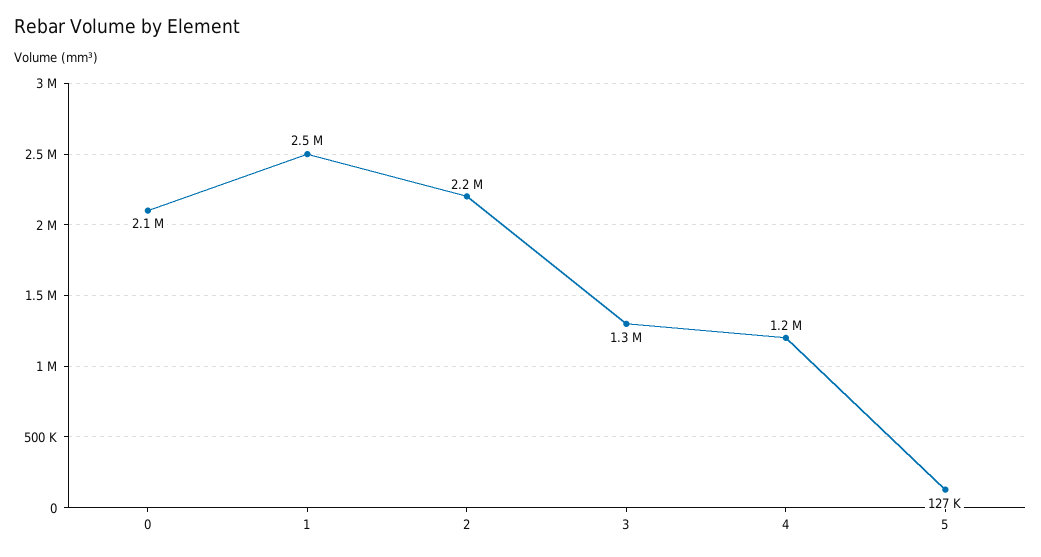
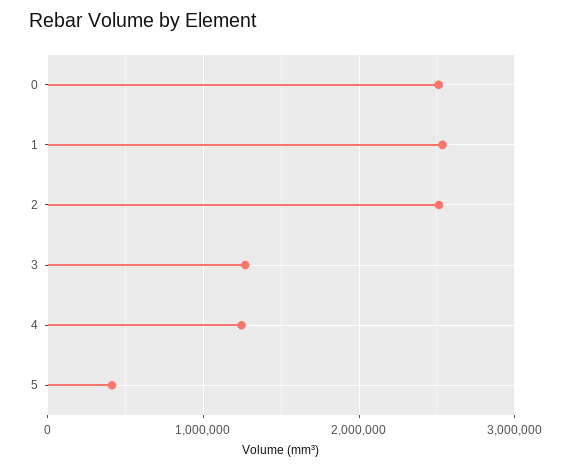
  {
-   "0": 2100000,
+   "0": 2500000,
    "1": 2500000,
-   "2": 2200000,
+   "2": 2500000,
    "3": 1300000,
    "4": 1200000,
-   "5": 127000
+   "5": 400000
  }

